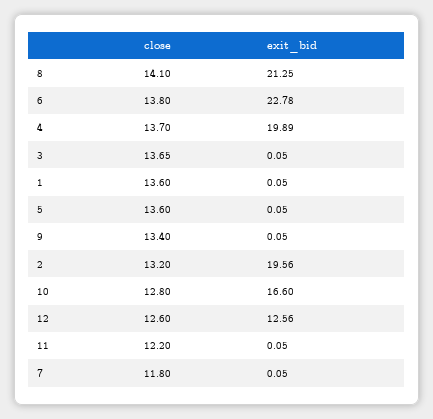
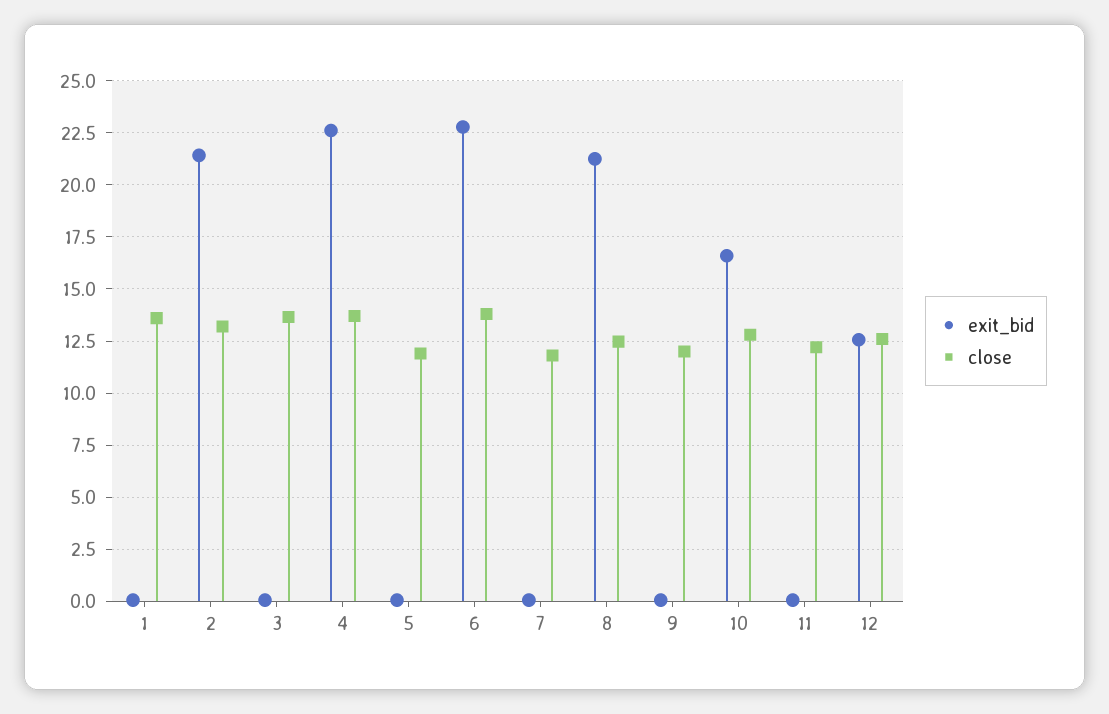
  {
    "close": {
-     "8": 14.1,
+     "8": 12.5,
      "6": 13.8,
      "4": 13.7,
      "3": 13.65,
      "1": 13.6,
-     "5": 13.6,
+     "5": 12,
-     "9": 13.4,
+     "9": 12,
      "2": 13.2,
      "10": 12.8,
      "12": 12.6,
      "11": 12.2,
      "7": 11.8
    },
    "exit_bid": {
      "8": 21.25,
      "6": 22.78,
-     "4": 19.89,
+     "4": 22.5,
      "3": 0.05,
      "1": 0.05,
      "5": 0.05,
      "9": 0.05,
-     "2": 19.56,
+     "2": 21.5,
      "10": 16.6,
      "12": 12.56,
      "11": 0.05,
      "7": 0.05
    }
  }

